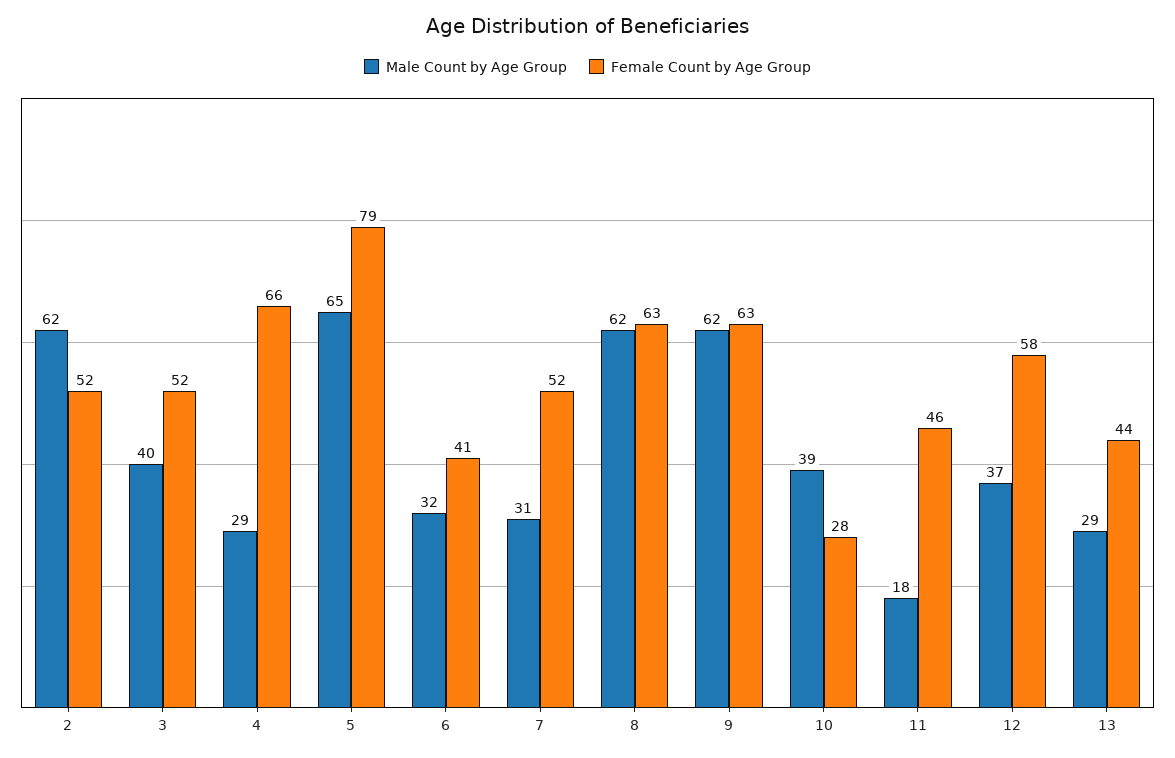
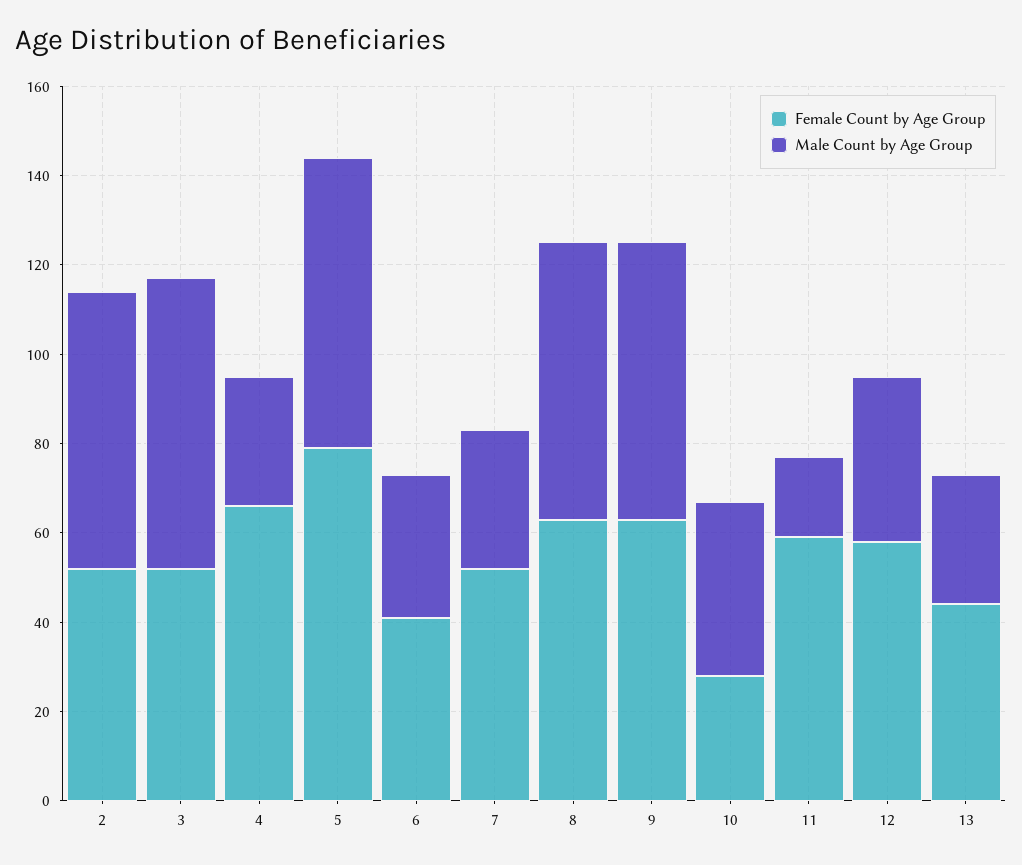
  {
    "Male Count by Age Group": {
      "2": 62,
-     "3": 40,
+     "3": 65,
      "4": 29,
      "5": 65,
      "6": 32,
      "7": 31,
      "8": 62,
      "9": 62,
      "10": 39,
      "11": 18,
      "12": 37,
      "13": 29
    },
    "Female Count by Age Group": {
      "2": 52,
      "3": 52,
      "4": 66,
      "5": 79,
      "6": 41,
      "7": 52,
      "8": 63,
      "9": 63,
      "10": 28,
-     "11": 46,
+     "11": 60,
      "12": 58,
      "13": 44
    }
  }

